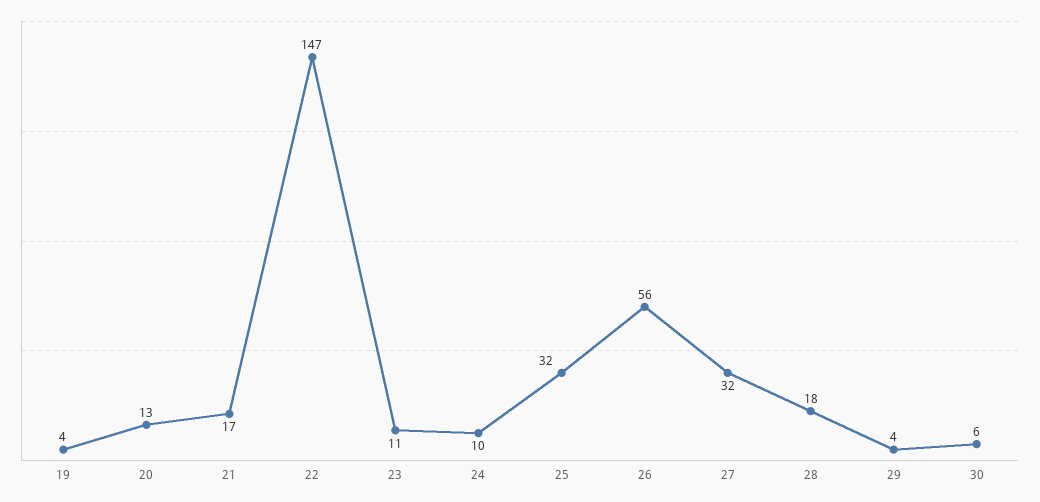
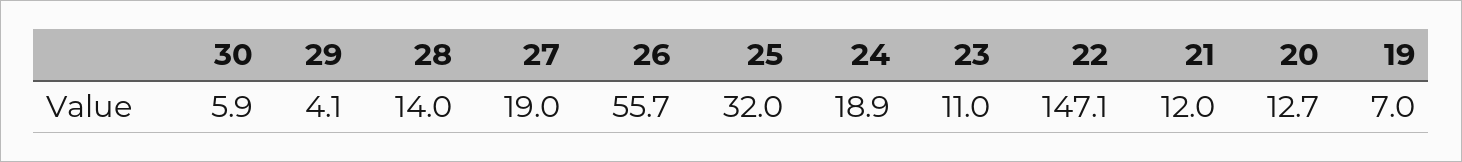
  {
-   "19": 4,
+   "19": 7,
    "20": 12.7,
-   "21": 17,
+   "21": 12,
    "22": 147.1,
    "23": 11,
-   "24": 10,
+   "24": 18.9,
    "25": 32,
    "26": 55.7,
-   "27": 32,
+   "27": 19,
-   "28": 18,
+   "28": 14,
    "29": 4.1,
    "30": 5.9
  }

